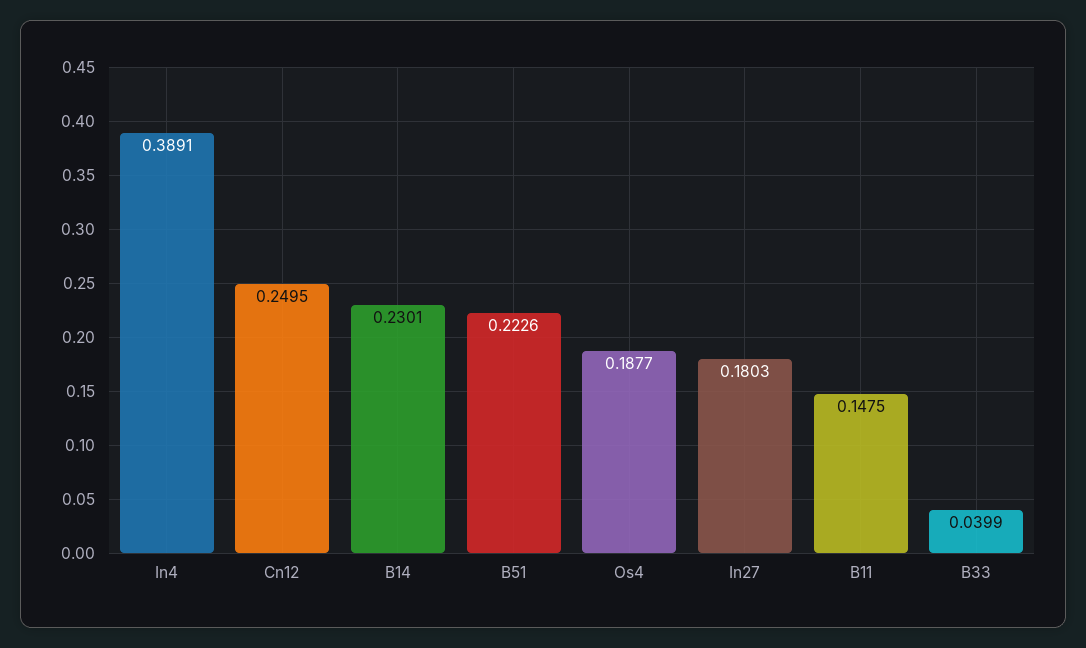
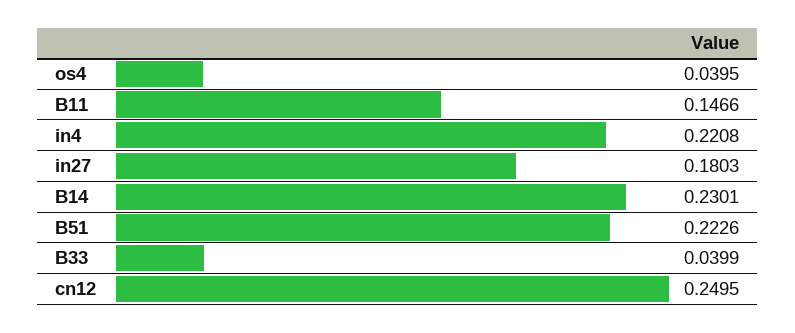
  {
-   "In4": 0.3891,
+   "In4": 0.2208,
    "Cn12": 0.2495,
    "B14": 0.2301,
    "B51": 0.2226,
-   "Os4": 0.1877,
+   "Os4": 0.0395,
    "In27": 0.1803,
-   "B11": 0.1475,
+   "B11": 0.1466,
    "B33": 0.0399
  }

